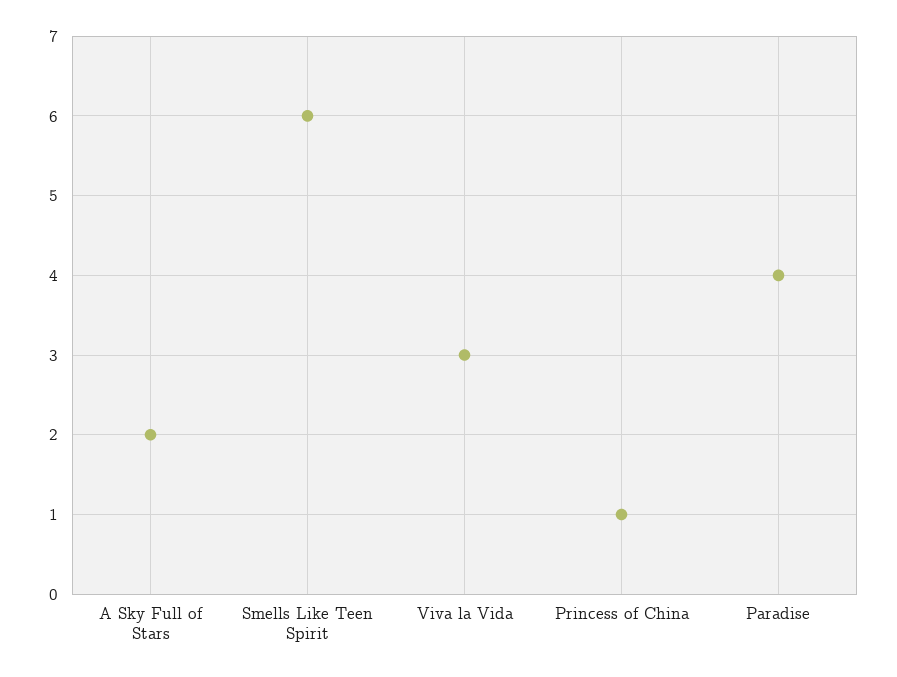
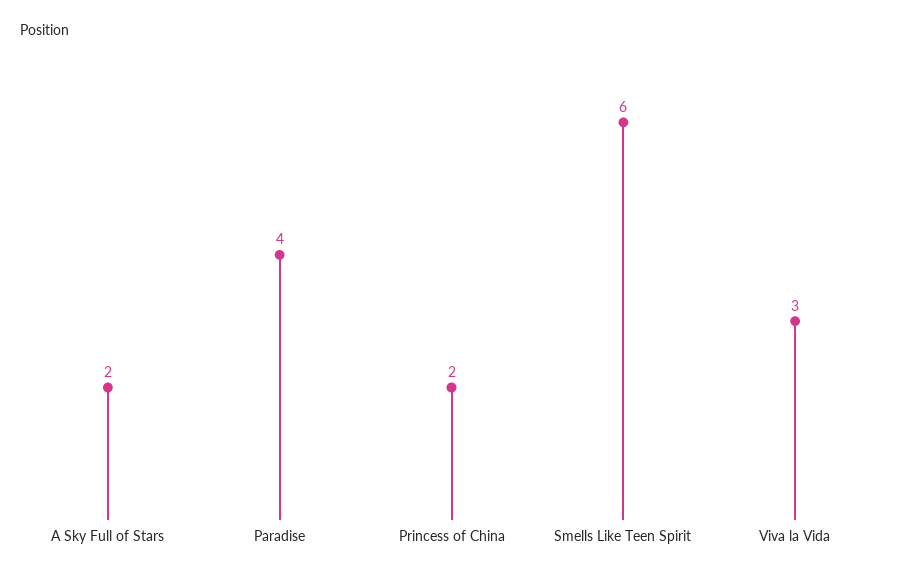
  {
    "A Sky Full of Stars": 2,
    "Smells Like Teen Spirit": 6,
    "Viva la Vida": 3,
-   "Princess of China": 1,
+   "Princess of China": 2,
    "Paradise": 4
  }

